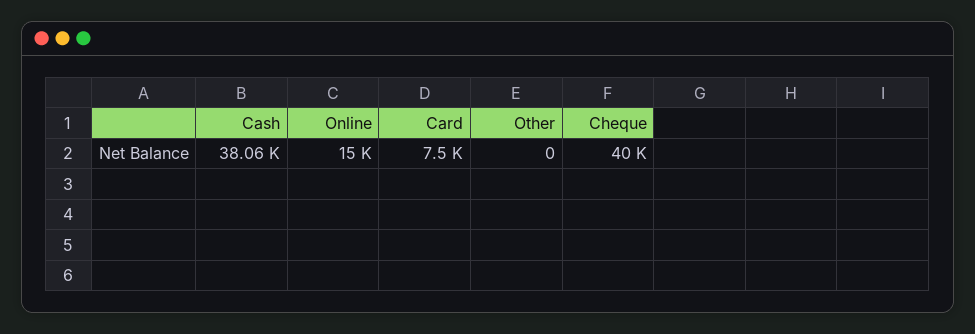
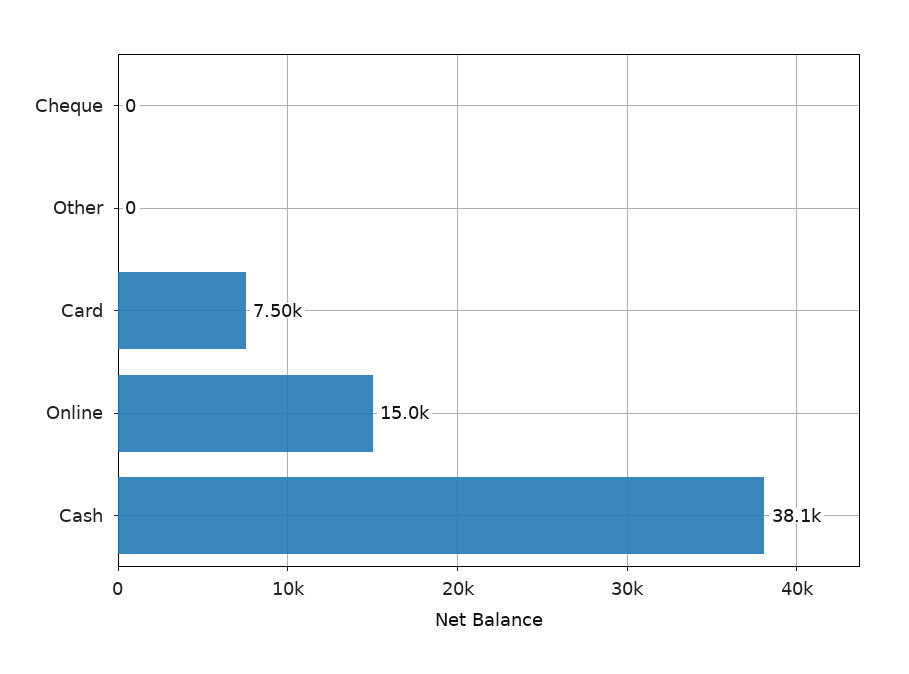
  {
    "Cash": 38060,
    "Online": 15000,
    "Card": 7500,
    "Other": 0,
-   "Cheque": 40000
+   "Cheque": 0
  }

